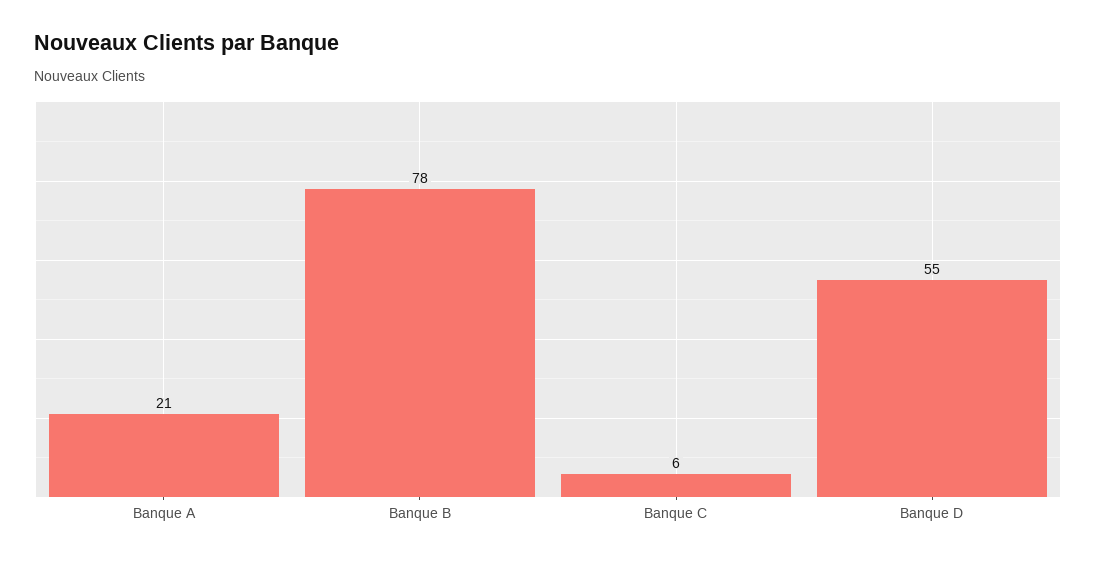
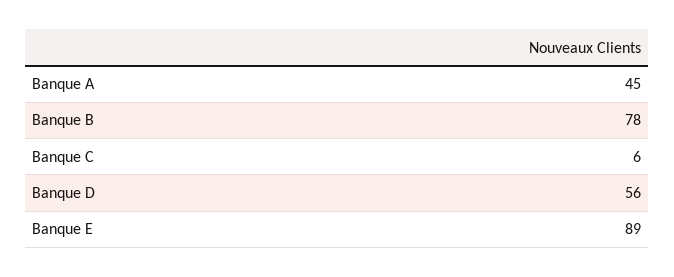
  {
-   "Banque A": 21,
+   "Banque A": 45,
    "Banque B": 78,
    "Banque C": 6,
-   "Banque D": 55
+   "Banque D": 56,
+   "Banque E": 89
  }

